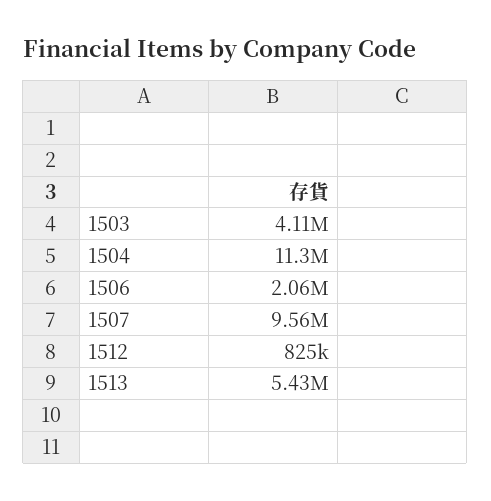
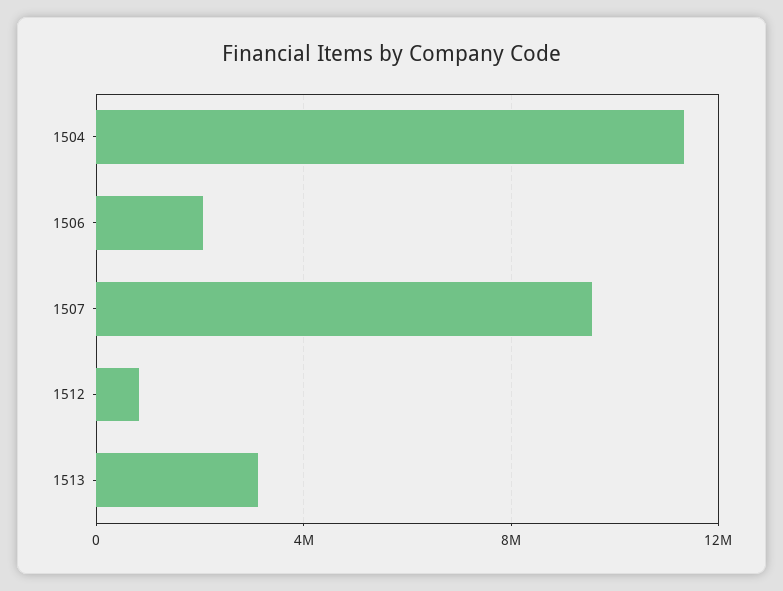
  {
-   "1503": 4110000,
    "1504": 11300000,
    "1506": 2060000,
    "1507": 9560000,
    "1512": 825000,
-   "1513": 5430000
+   "1513": 3000000
  }

